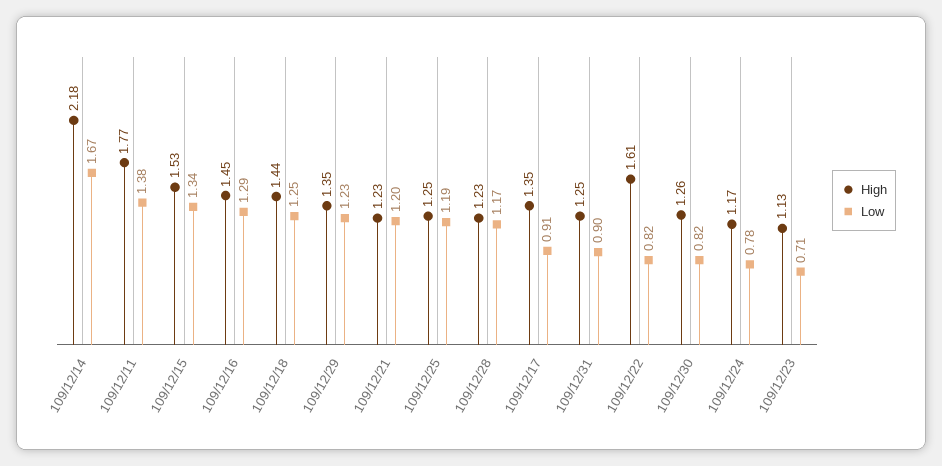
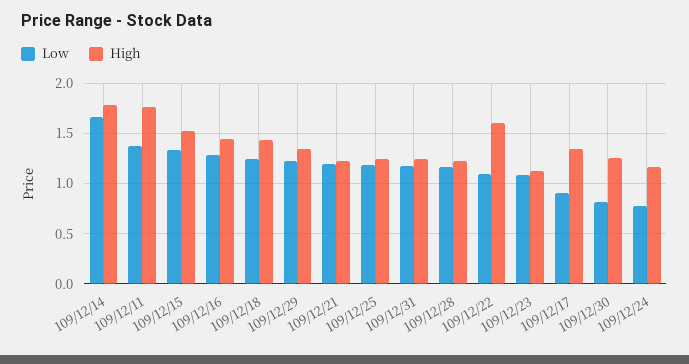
  {
    "High": {
-     "109/12/14": 2.18,
+     "109/12/14": 1.8,
      "109/12/11": 1.77,
      "109/12/15": 1.53,
      "109/12/16": 1.45,
      "109/12/18": 1.44,
      "109/12/29": 1.35,
      "109/12/21": 1.23,
      "109/12/25": 1.25,
      "109/12/28": 1.23,
      "109/12/17": 1.35,
      "109/12/31": 1.25,
      "109/12/22": 1.61,
      "109/12/30": 1.26,
      "109/12/24": 1.17,
      "109/12/23": 1.13
    },
    "Low": {
      "109/12/14": 1.67,
      "109/12/11": 1.38,
      "109/12/15": 1.34,
      "109/12/16": 1.29,
      "109/12/18": 1.25,
      "109/12/29": 1.23,
      "109/12/21": 1.2,
      "109/12/25": 1.19,
      "109/12/28": 1.17,
      "109/12/17": 0.91,
-     "109/12/31": 0.9,
+     "109/12/31": 1.2,
-     "109/12/22": 0.82,
+     "109/12/22": 1.1,
      "109/12/30": 0.82,
      "109/12/24": 0.78,
-     "109/12/23": 0.71
+     "109/12/23": 1.1
    }
  }

